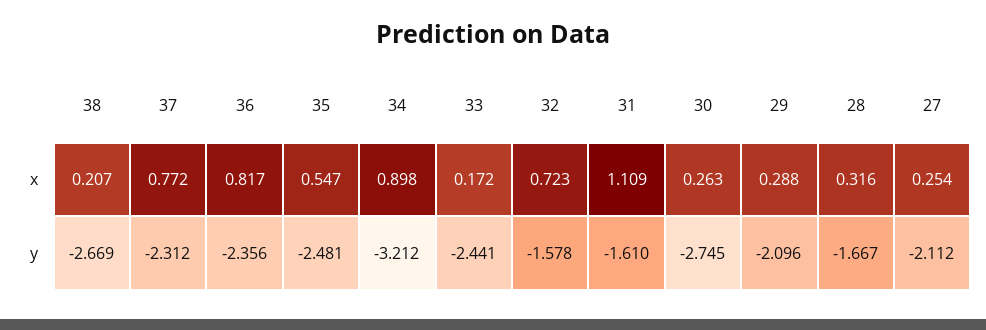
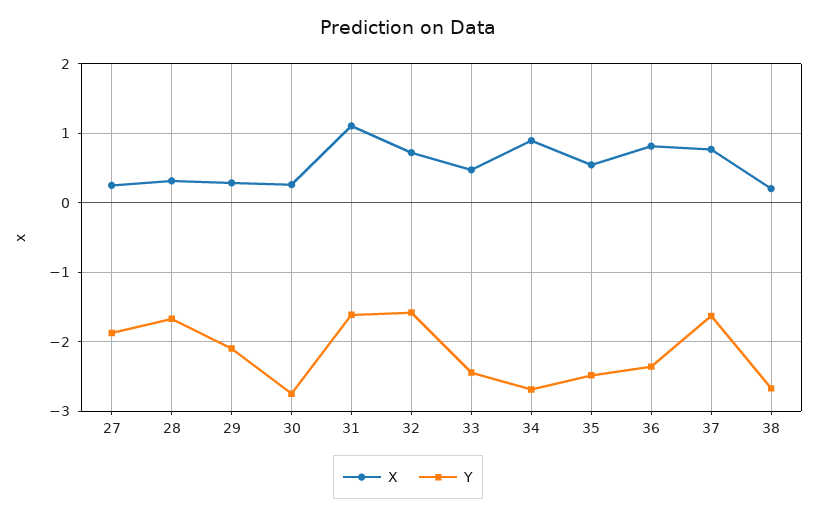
  {
    "x": {
      "38": 0.207,
      "37": 0.772,
      "36": 0.817,
      "35": 0.547,
      "34": 0.898,
-     "33": 0.172,
+     "33": 0.5,
      "32": 0.723,
      "31": 1.109,
      "30": 0.263,
      "29": 0.288,
      "28": 0.316,
      "27": 0.254
    },
    "y": {
      "38": -2.669,
-     "37": -2.312,
+     "37": -1.6,
      "36": -2.356,
      "35": -2.481,
-     "34": -3.212,
+     "34": -2.7,
      "33": -2.441,
      "32": -1.578,
      "31": -1.61,
      "30": -2.745,
      "29": -2.096,
      "28": -1.667,
-     "27": -2.112
+     "27": -1.9
    }
  }

